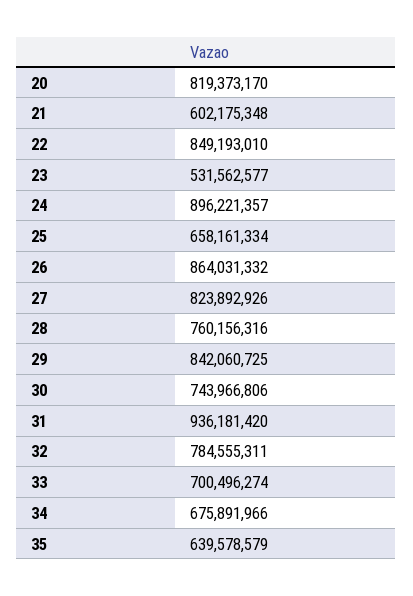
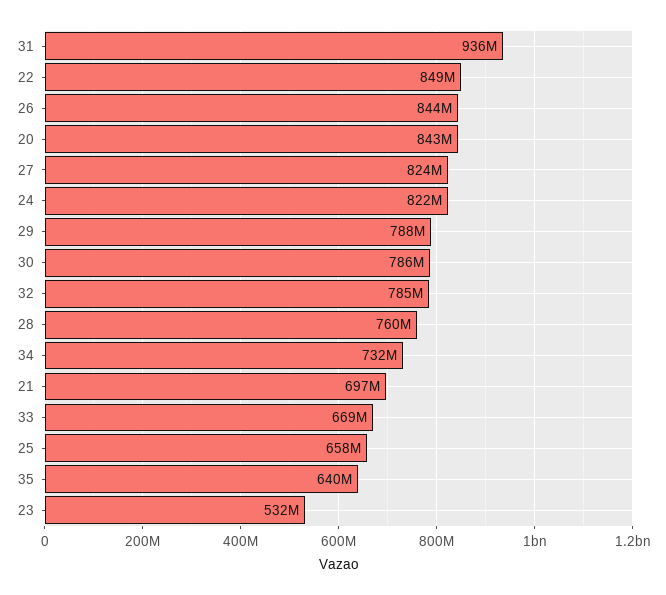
  {
-   "20": 819373170,
+   "20": 843000000,
-   "21": 602175348,
+   "21": 697000000,
    "22": 849193010,
    "23": 531562577,
-   "24": 896221357,
+   "24": 822000000,
    "25": 658161334,
-   "26": 864031332,
+   "26": 844000000,
    "27": 823892926,
    "28": 760156316,
-   "29": 842060725,
+   "29": 788000000,
-   "30": 743966806,
+   "30": 786000000,
    "31": 936181420,
    "32": 784555311,
-   "33": 700496274,
+   "33": 669000000,
-   "34": 675891966,
+   "34": 732000000,
    "35": 639578579
  }

